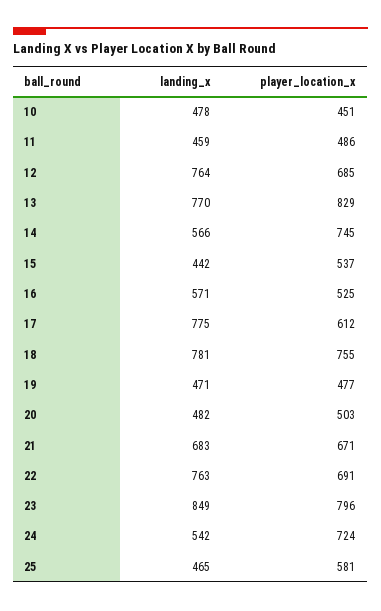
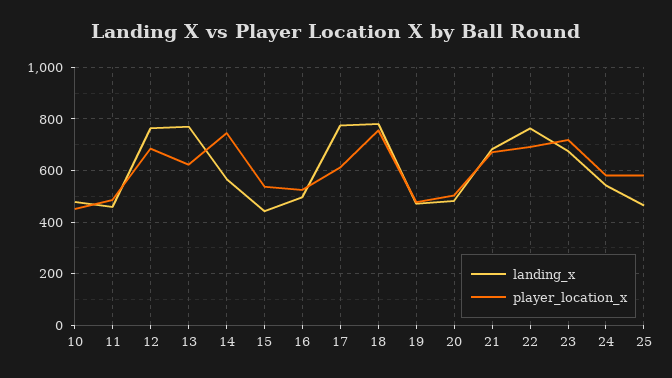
  {
    "landing_x": {
      "10": 478,
      "11": 459,
      "12": 764,
      "13": 770,
      "14": 566,
      "15": 442,
-     "16": 571,
+     "16": 500,
      "17": 775,
      "18": 781,
      "19": 471,
      "20": 482,
      "21": 683,
      "22": 763,
-     "23": 849,
+     "23": 675,
      "24": 542,
      "25": 465
    },
    "player_location_x": {
      "10": 451,
      "11": 486,
      "12": 685,
-     "13": 829,
+     "13": 625,
      "14": 745,
      "15": 537,
      "16": 525,
      "17": 612,
      "18": 755,
      "19": 477,
      "20": 503,
      "21": 671,
      "22": 691,
-     "23": 796,
+     "23": 725,
-     "24": 724,
+     "24": 575,
      "25": 581
    }
  }

